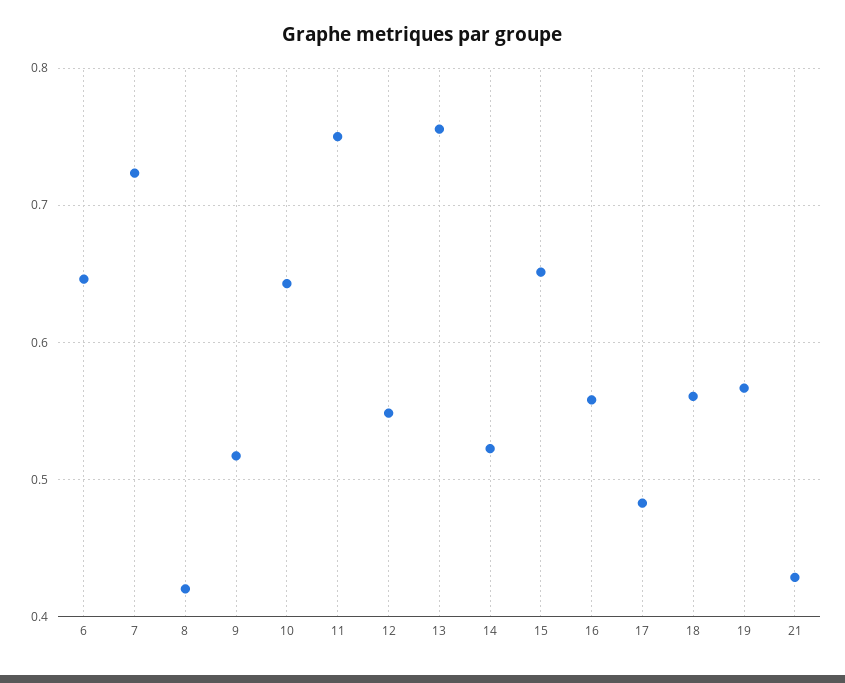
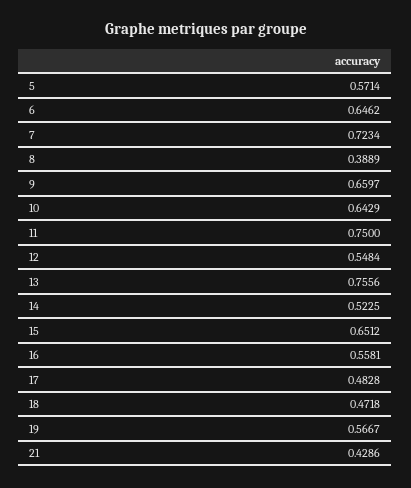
  {
    "6": 0.6462,
    "7": 0.7234,
-   "8": 0.42,
+   "8": 0.3889,
-   "9": 0.52,
+   "9": 0.6597,
    "10": 0.6429,
    "11": 0.75,
    "12": 0.5484,
    "13": 0.7556,
    "14": 0.5225,
    "15": 0.6512,
    "16": 0.5581,
    "17": 0.4828,
-   "18": 0.56,
+   "18": 0.4718,
    "19": 0.5667,
-   "21": 0.4286
+   "21": 0.4286,
+   "5": 0.5714
  }

